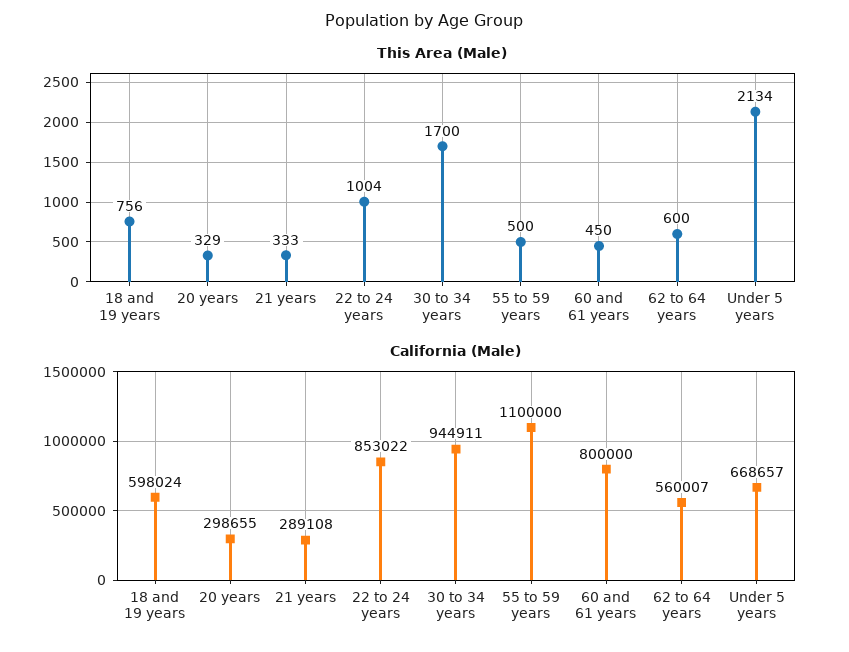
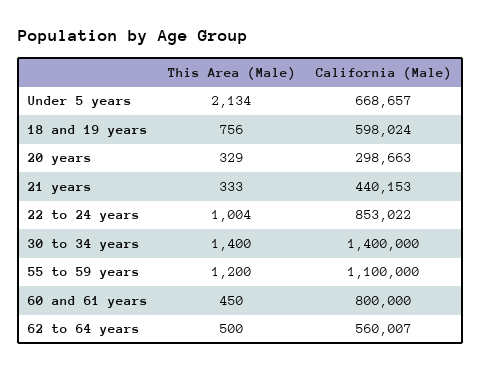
  {
    "This Area (Male)": {
      "18 and 19 years": 756,
      "20 years": 329,
      "21 years": 333,
      "22 to 24 years": 1004,
-     "30 to 34 years": 1700,
+     "30 to 34 years": 1400,
-     "55 to 59 years": 500,
+     "55 to 59 years": 1200,
      "60 and 61 years": 450,
-     "62 to 64 years": 600,
+     "62 to 64 years": 500,
      "Under 5 years": 2134
    },
    "California (Male)": {
      "18 and 19 years": 598024,
-     "20 years": 298655,
+     "20 years": 298663,
-     "21 years": 289108,
+     "21 years": 440153,
      "22 to 24 years": 853022,
-     "30 to 34 years": 944911,
+     "30 to 34 years": 1400000,
      "55 to 59 years": 1100000,
      "60 and 61 years": 800000,
      "62 to 64 years": 560007,
      "Under 5 years": 668657
    }
  }

